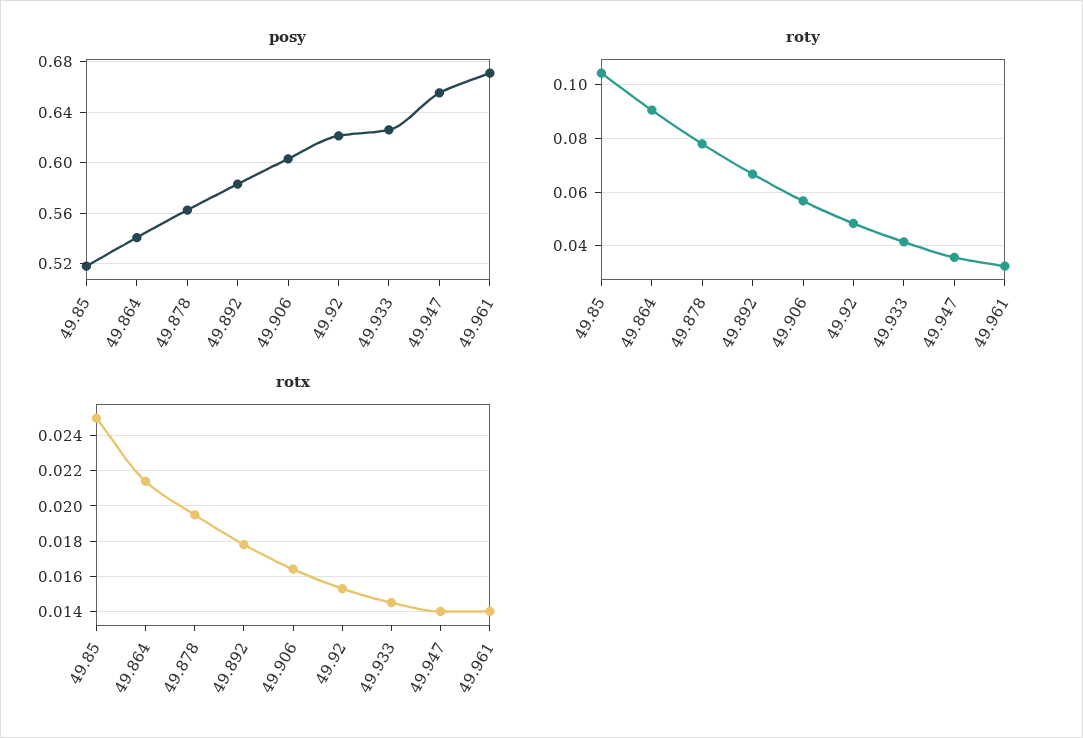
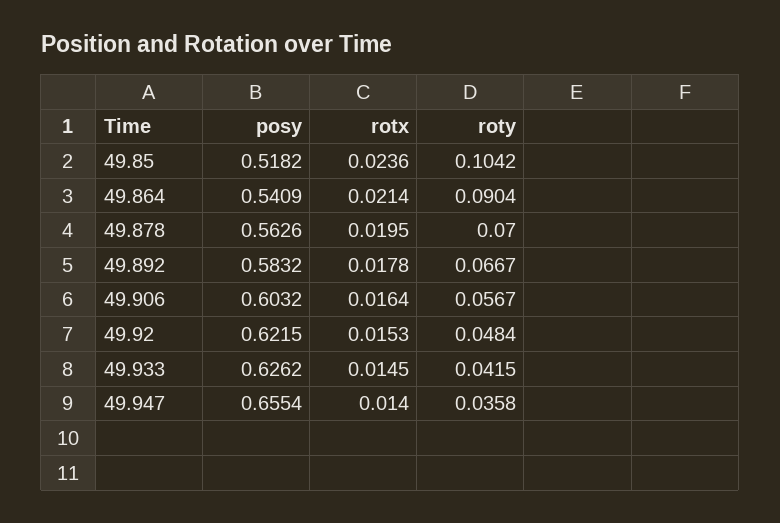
  {
    "posy": {
      "49.85": 0.5182,
      "49.864": 0.5409,
      "49.878": 0.5626,
      "49.892": 0.5832,
      "49.906": 0.6032,
      "49.92": 0.6215,
      "49.933": 0.6262,
-     "49.947": 0.6554,
+     "49.947": 0.6554
-     "49.961": 0.67
    },
    "roty": {
      "49.85": 0.1042,
      "49.864": 0.0904,
-     "49.878": 0.0775,
+     "49.878": 0.07,
      "49.892": 0.0667,
      "49.906": 0.0567,
      "49.92": 0.0484,
      "49.933": 0.0415,
-     "49.947": 0.0358,
+     "49.947": 0.0358
-     "49.961": 0.0325
    },
    "rotx": {
-     "49.85": 0.025,
+     "49.85": 0.0236,
      "49.864": 0.0214,
      "49.878": 0.0195,
      "49.892": 0.0178,
      "49.906": 0.0164,
      "49.92": 0.0153,
      "49.933": 0.0145,
-     "49.947": 0.014,
+     "49.947": 0.014
-     "49.961": 0.014
    }
  }

